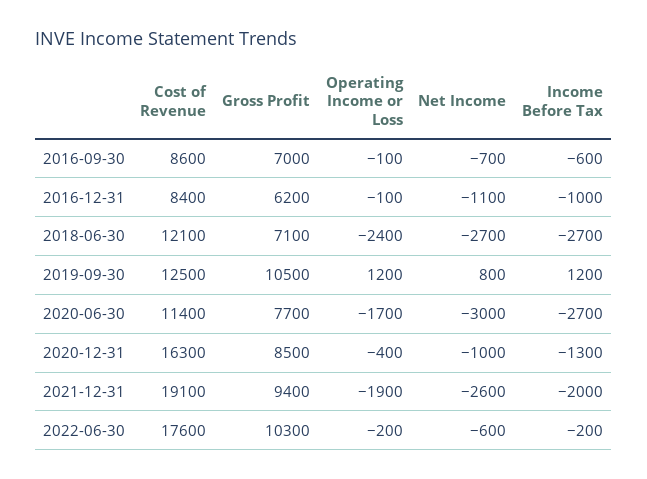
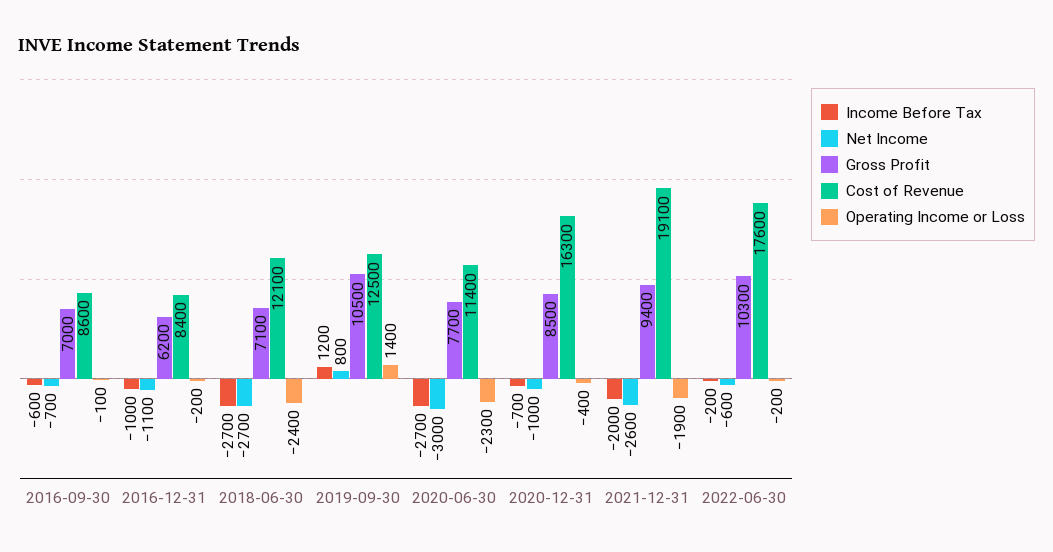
  {
    "Cost of Revenue": {
      "2016-09-30": 8600,
      "2016-12-31": 8400,
      "2018-06-30": 12100,
      "2019-09-30": 12500,
      "2020-06-30": 11400,
      "2020-12-31": 16300,
      "2021-12-31": 19100,
      "2022-06-30": 17600
    },
    "Gross Profit": {
      "2016-09-30": 7000,
      "2016-12-31": 6200,
      "2018-06-30": 7100,
      "2019-09-30": 10500,
      "2020-06-30": 7700,
      "2020-12-31": 8500,
      "2021-12-31": 9400,
      "2022-06-30": 10300
    },
    "Operating Income or Loss": {
      "2016-09-30": -100,
-     "2016-12-31": -100,
+     "2016-12-31": -200,
      "2018-06-30": -2400,
-     "2019-09-30": 1200,
+     "2019-09-30": 1400,
-     "2020-06-30": -1700,
+     "2020-06-30": -2300,
      "2020-12-31": -400,
      "2021-12-31": -1900,
      "2022-06-30": -200
    },
    "Net Income": {
      "2016-09-30": -700,
      "2016-12-31": -1100,
      "2018-06-30": -2700,
      "2019-09-30": 800,
      "2020-06-30": -3000,
      "2020-12-31": -1000,
      "2021-12-31": -2600,
      "2022-06-30": -600
    },
    "Income Before Tax": {
      "2016-09-30": -600,
      "2016-12-31": -1000,
      "2018-06-30": -2700,
      "2019-09-30": 1200,
      "2020-06-30": -2700,
-     "2020-12-31": -1300,
+     "2020-12-31": -700,
      "2021-12-31": -2000,
      "2022-06-30": -200
    }
  }

